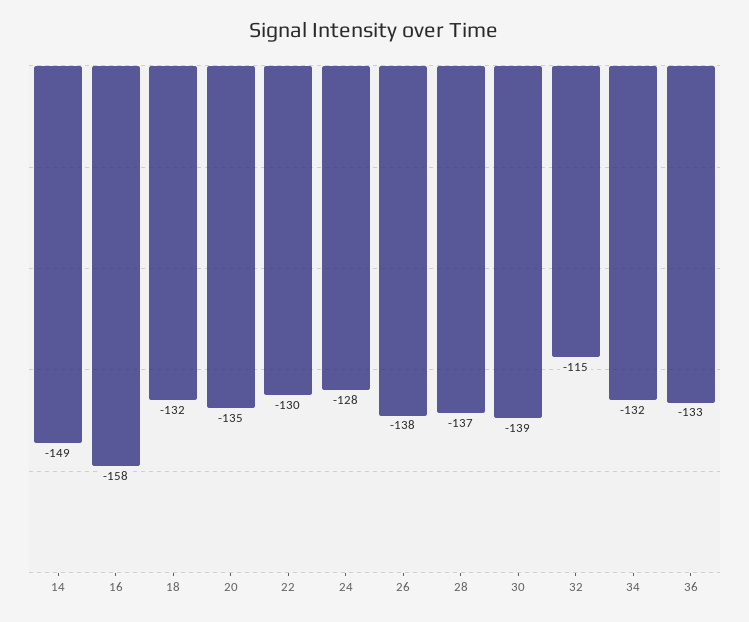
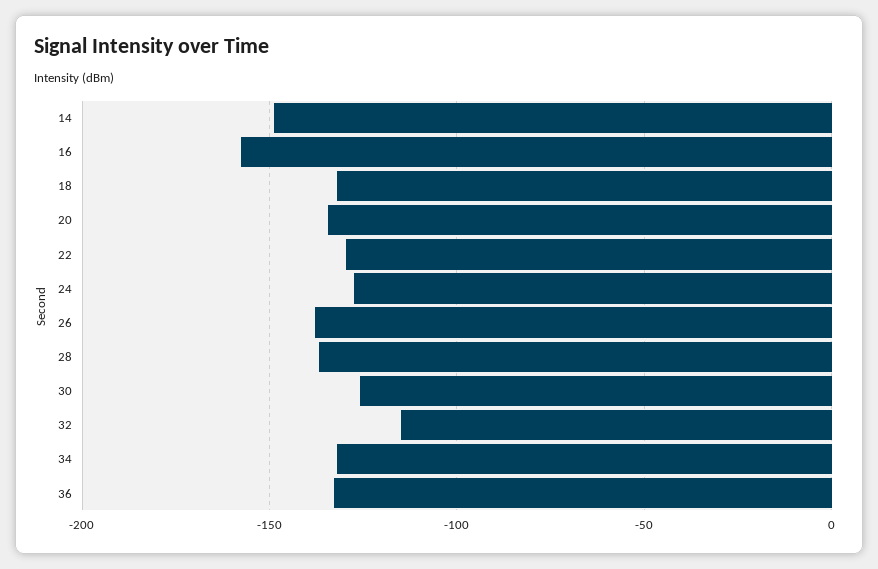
  {
    "14": -149,
    "16": -158,
    "18": -132,
    "20": -135,
    "22": -130,
    "24": -128,
    "26": -138,
    "28": -137,
-   "30": -139,
+   "30": -125,
    "32": -115,
    "34": -132,
    "36": -133
  }

